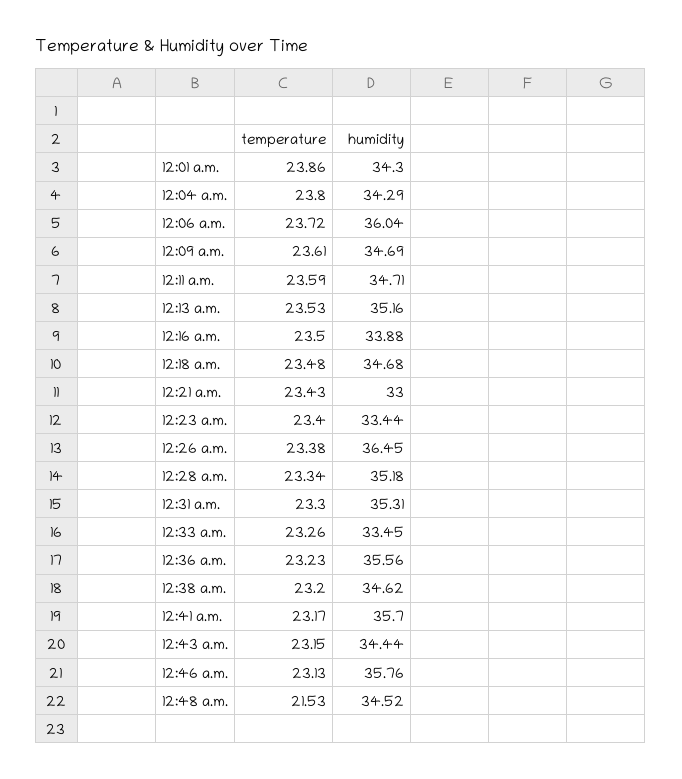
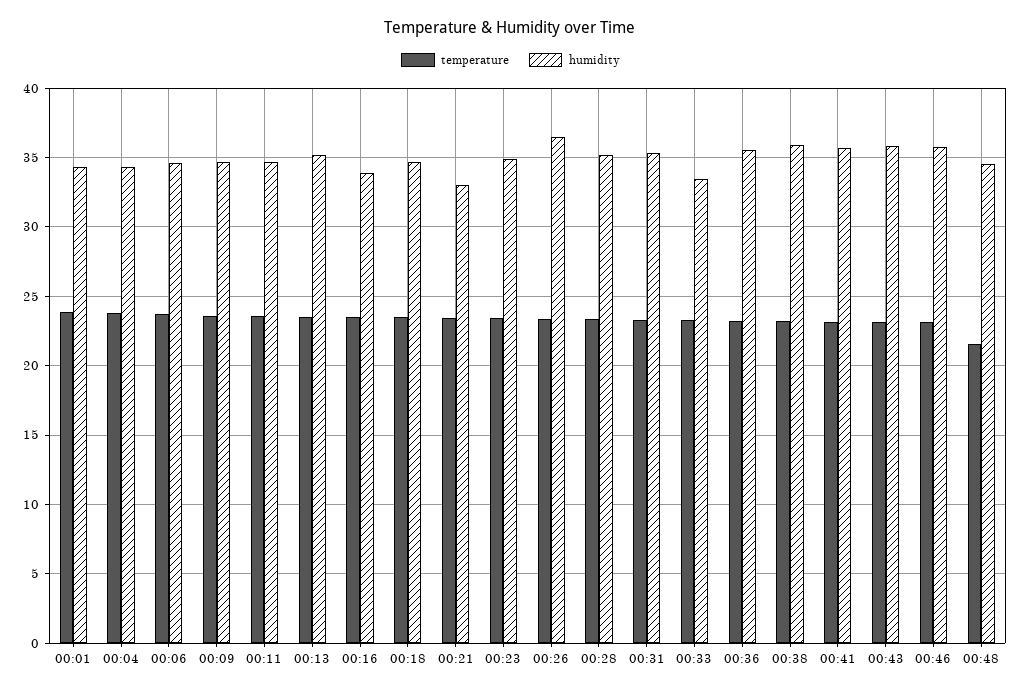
  {
    "temperature": {
      "12:01 a.m.": 23.86,
      "12:04 a.m.": 23.8,
      "12:06 a.m.": 23.72,
      "12:09 a.m.": 23.61,
      "12:11 a.m.": 23.59,
      "12:13 a.m.": 23.53,
      "12:16 a.m.": 23.5,
      "12:18 a.m.": 23.48,
      "12:21 a.m.": 23.43,
      "12:23 a.m.": 23.4,
      "12:26 a.m.": 23.38,
      "12:28 a.m.": 23.34,
      "12:31 a.m.": 23.3,
      "12:33 a.m.": 23.26,
      "12:36 a.m.": 23.23,
      "12:38 a.m.": 23.2,
      "12:41 a.m.": 23.17,
      "12:43 a.m.": 23.15,
      "12:46 a.m.": 23.13,
      "12:48 a.m.": 21.53
    },
    "humidity": {
      "12:01 a.m.": 34.3,
      "12:04 a.m.": 34.29,
-     "12:06 a.m.": 36.04,
+     "12:06 a.m.": 34.5,
      "12:09 a.m.": 34.69,
      "12:11 a.m.": 34.71,
      "12:13 a.m.": 35.16,
      "12:16 a.m.": 33.88,
      "12:18 a.m.": 34.68,
      "12:21 a.m.": 33,
-     "12:23 a.m.": 33.44,
+     "12:23 a.m.": 35,
      "12:26 a.m.": 36.45,
      "12:28 a.m.": 35.18,
      "12:31 a.m.": 35.31,
      "12:33 a.m.": 33.45,
      "12:36 a.m.": 35.56,
-     "12:38 a.m.": 34.62,
+     "12:38 a.m.": 36,
      "12:41 a.m.": 35.7,
-     "12:43 a.m.": 34.44,
+     "12:43 a.m.": 36,
      "12:46 a.m.": 35.76,
      "12:48 a.m.": 34.52
    }
  }

